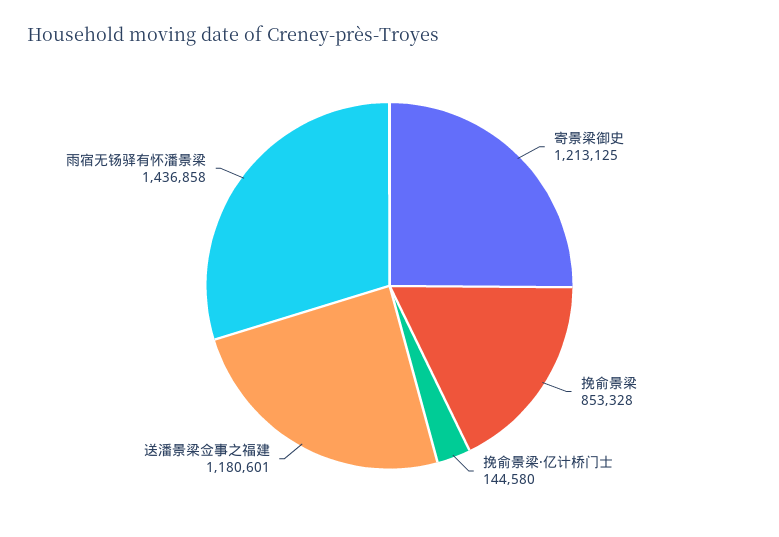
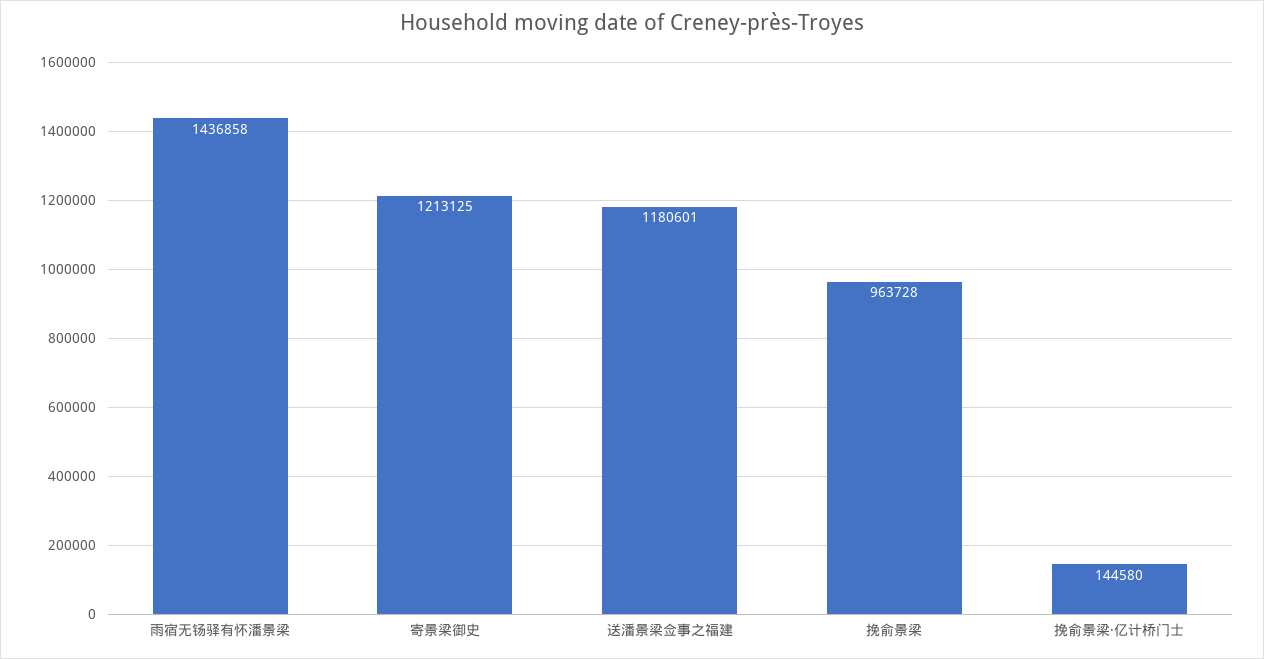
  {
    "寄景梁御史": 1213125,
-   "挽俞景梁": 853328,
+   "挽俞景梁": 963728,
    "挽俞景梁·亿计桥门士": 144580,
    "送潘景梁佥事之福建": 1180601,
    "雨宿无钖驿有怀潘景梁": 1436858
  }

